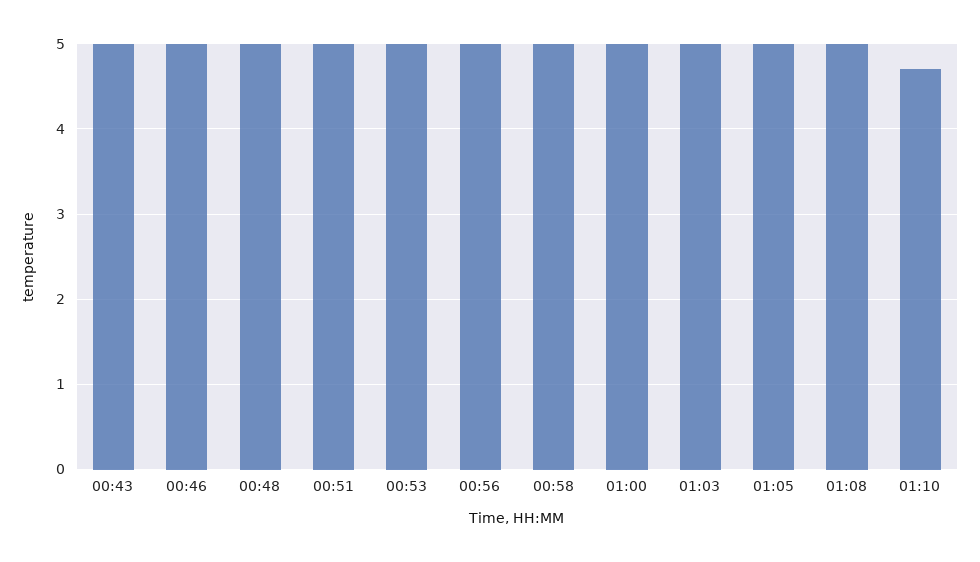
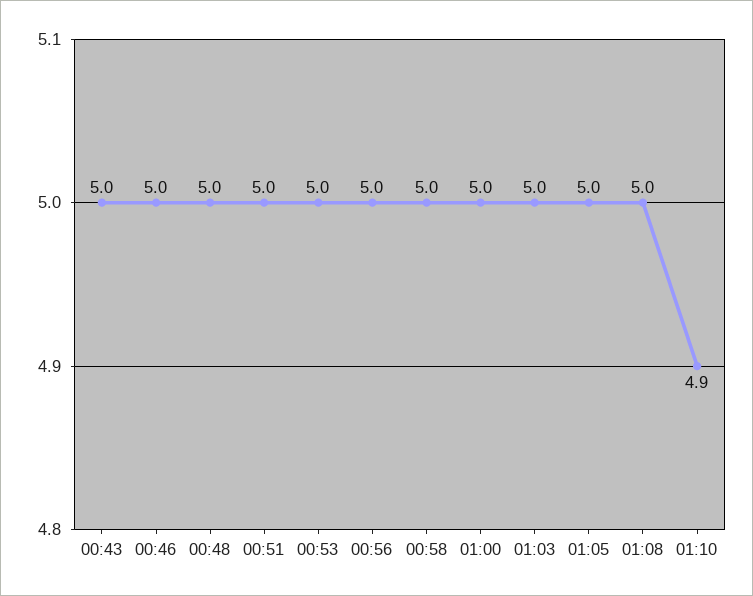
  {
    "00:43": 5,
    "00:46": 5,
    "00:48": 5,
    "00:51": 5,
    "00:53": 5,
    "00:56": 5,
    "00:58": 5,
    "01:00": 5,
    "01:03": 5,
    "01:05": 5,
    "01:08": 5,
-   "01:10": 4.7
+   "01:10": 4.9
  }

